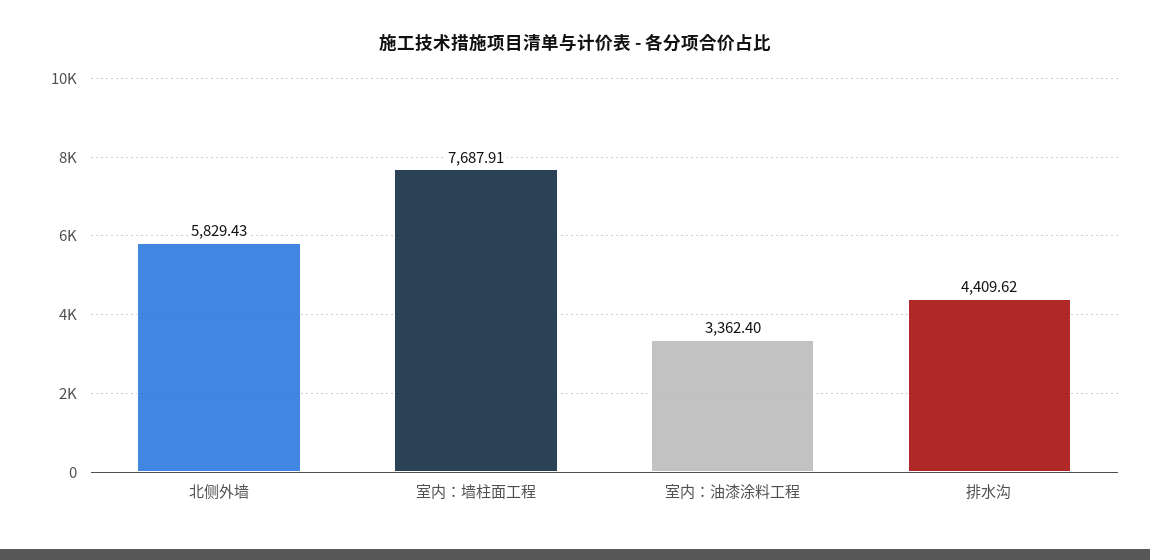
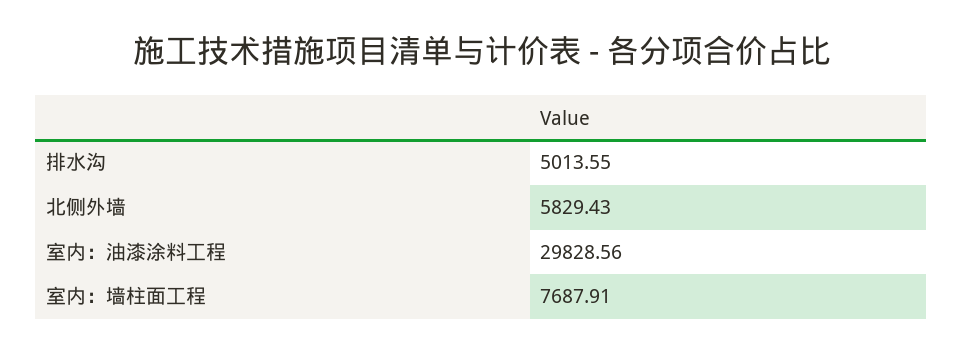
  {
    "北侧外墙": 5829.43,
    "室内：墙柱面工程": 7687.91,
-   "室内：油漆涂料工程": 3362.4,
+   "室内：油漆涂料工程": 29828.56,
-   "排水沟": 4409.62
+   "排水沟": 5013.55
  }

